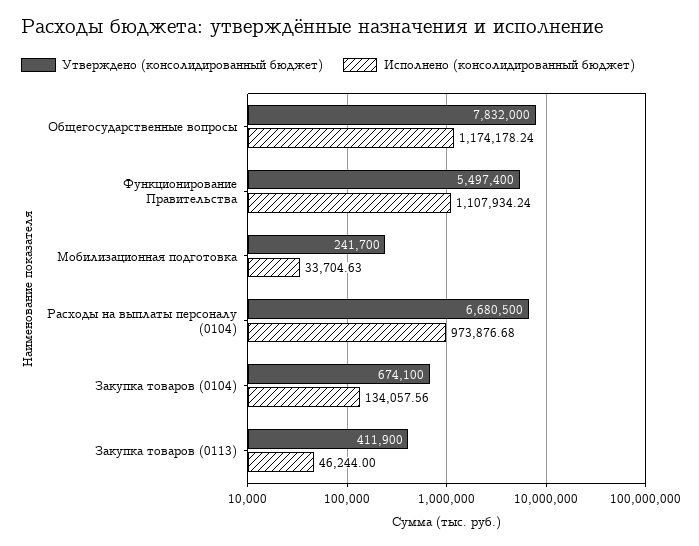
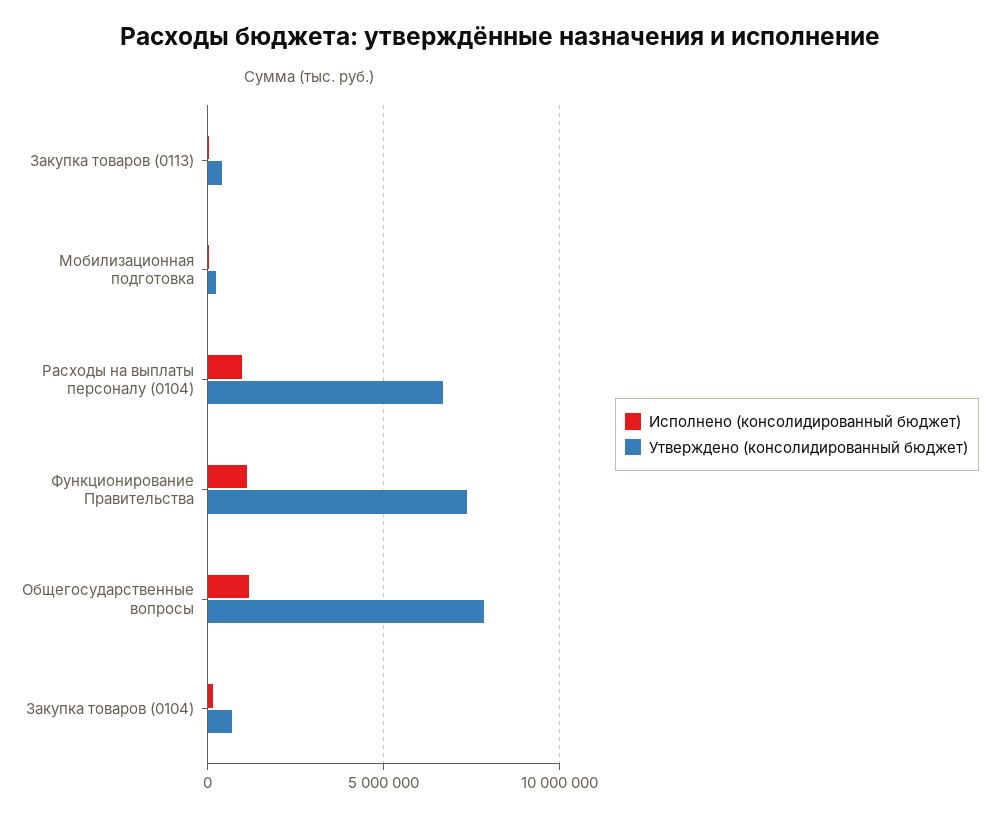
  {
    "Утверждено (консолидированный бюджет)": {
      "Общегосударственные вопросы": 7832000,
-     "Функционирование Правительства": 5497400,
+     "Функционирование Правительства": 7500000,
      "Мобилизационная подготовка": 241700,
      "Расходы на выплаты персоналу (0104)": 6680500,
      "Закупка товаров (0104)": 674100,
      "Закупка товаров (0113)": 411900
    },
    "Исполнено (консолидированный бюджет)": {
      "Общегосударственные вопросы": 1174178.24,
      "Функционирование Правительства": 1107934.24,
      "Мобилизационная подготовка": 33704.63,
      "Расходы на выплаты персоналу (0104)": 973876.68,
      "Закупка товаров (0104)": 134057.56,
      "Закупка товаров (0113)": 46244
    }
  }

